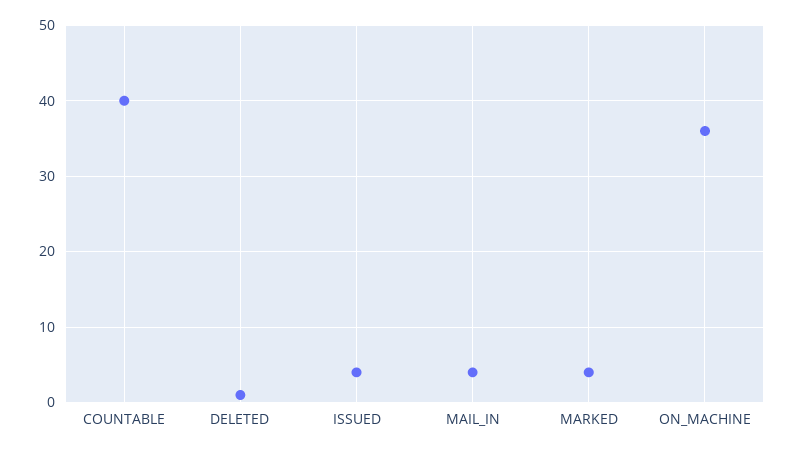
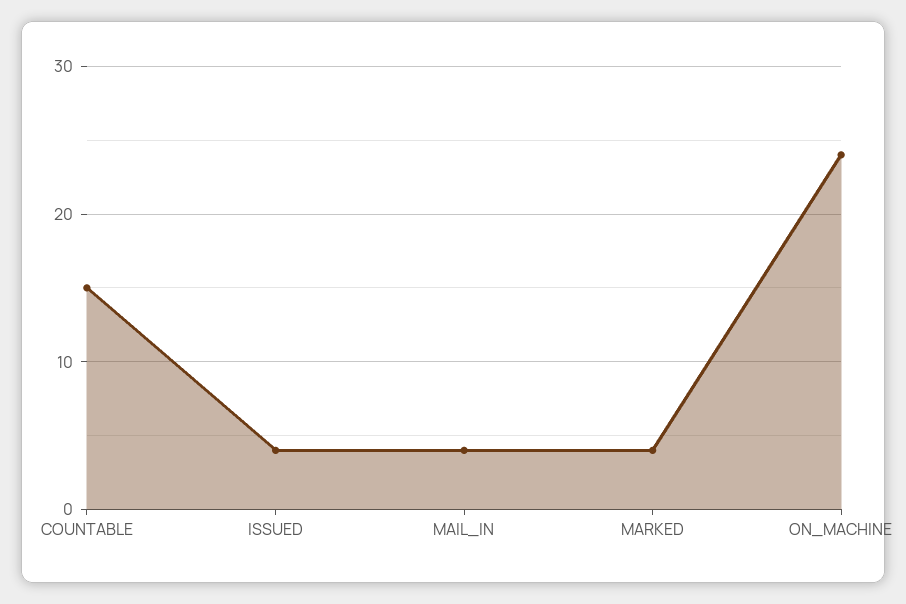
  {
-   "COUNTABLE": 40,
+   "COUNTABLE": 15,
-   "DELETED": 1,
    "ISSUED": 4,
    "MAIL_IN": 4,
    "MARKED": 4,
-   "ON_MACHINE": 36
+   "ON_MACHINE": 24
  }

